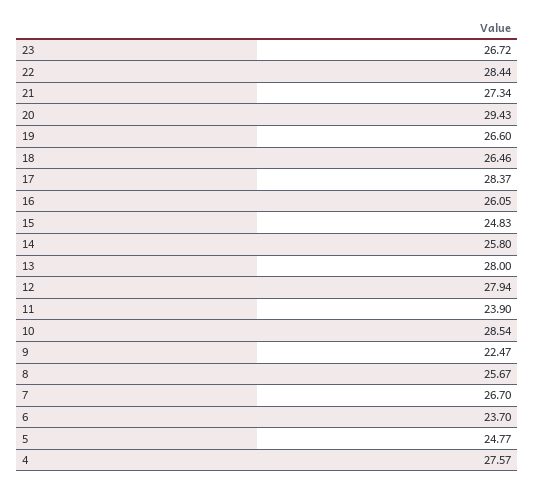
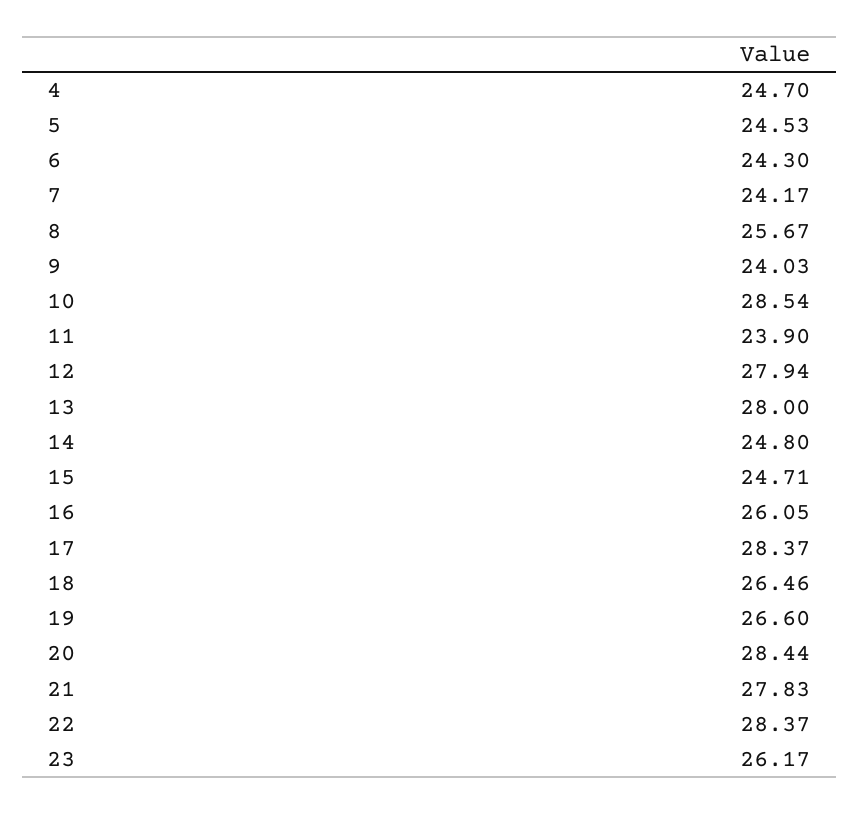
  {
-   "23": 26.72,
+   "23": 26.17,
-   "22": 28.44,
+   "22": 28.37,
-   "21": 27.34,
+   "21": 27.83,
-   "20": 29.43,
+   "20": 28.44,
    "19": 26.6,
    "18": 26.46,
    "17": 28.37,
    "16": 26.05,
-   "15": 24.83,
+   "15": 24.71,
-   "14": 25.8,
+   "14": 24.8,
    "13": 28,
    "12": 27.94,
    "11": 23.9,
    "10": 28.54,
-   "9": 22.47,
+   "9": 24.03,
    "8": 25.67,
-   "7": 26.7,
+   "7": 24.17,
-   "6": 23.7,
+   "6": 24.3,
-   "5": 24.77,
+   "5": 24.53,
-   "4": 27.57
+   "4": 24.7
  }

